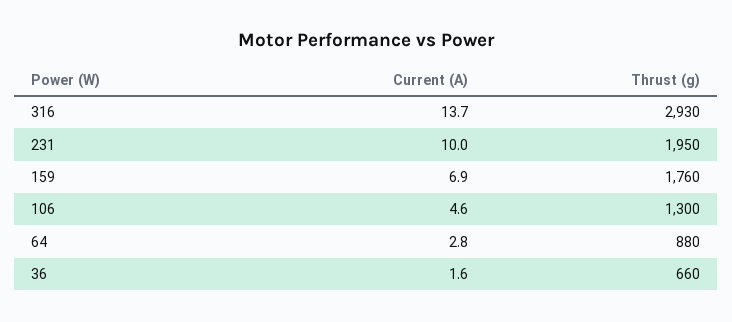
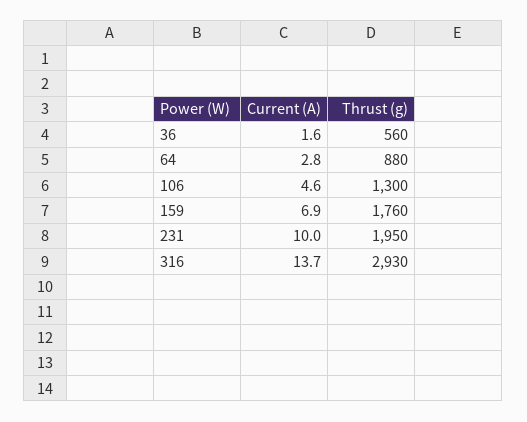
  {
    "Current (A)": {
      "316": 13.7,
      "231": 10,
      "159": 6.9,
      "106": 4.6,
      "64": 2.8,
      "36": 1.6
    },
    "Thrust (g)": {
      "316": 2930,
      "231": 1950,
      "159": 1760,
      "106": 1300,
      "64": 880,
-     "36": 660
+     "36": 560
    }
  }

